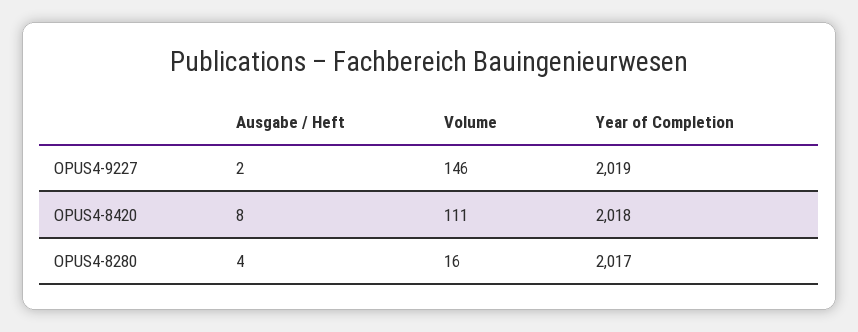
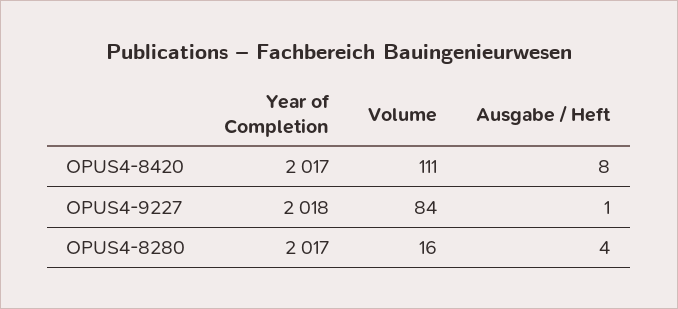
  {
    "Ausgabe / Heft": {
-     "OPUS4-9227": 2,
+     "OPUS4-9227": 1,
      "OPUS4-8420": 8,
      "OPUS4-8280": 4
    },
    "Volume": {
-     "OPUS4-9227": 146,
+     "OPUS4-9227": 84,
      "OPUS4-8420": 111,
      "OPUS4-8280": 16
    },
    "Year of Completion": {
-     "OPUS4-9227": 2019,
+     "OPUS4-9227": 2018,
-     "OPUS4-8420": 2018,
+     "OPUS4-8420": 2017,
      "OPUS4-8280": 2017
    }
  }

